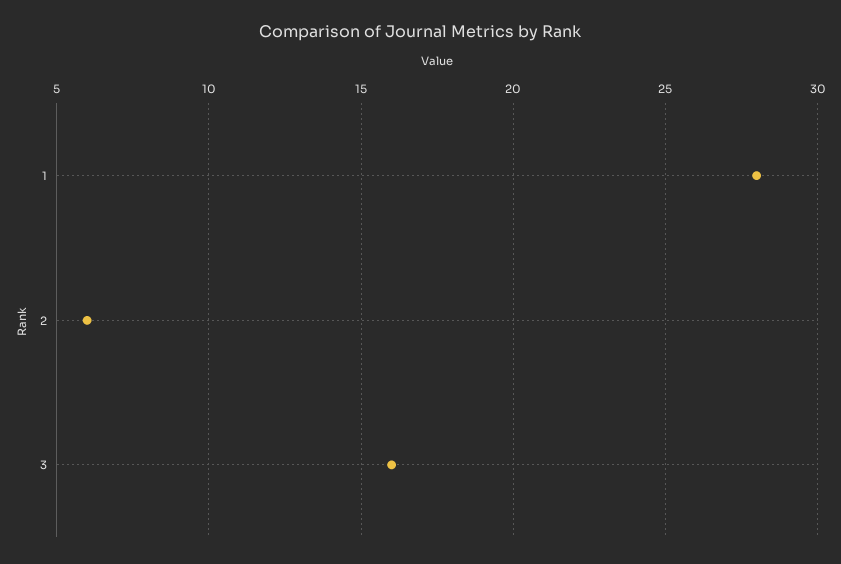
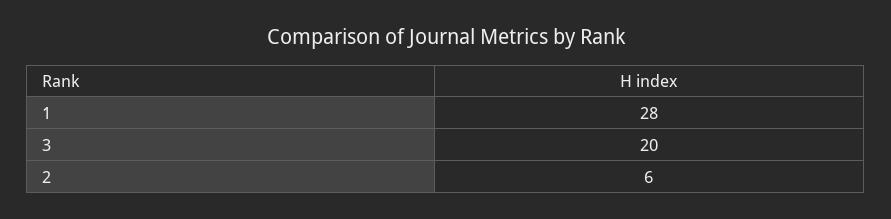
  {
    "1": 28,
    "2": 6,
-   "3": 16
+   "3": 20
  }

